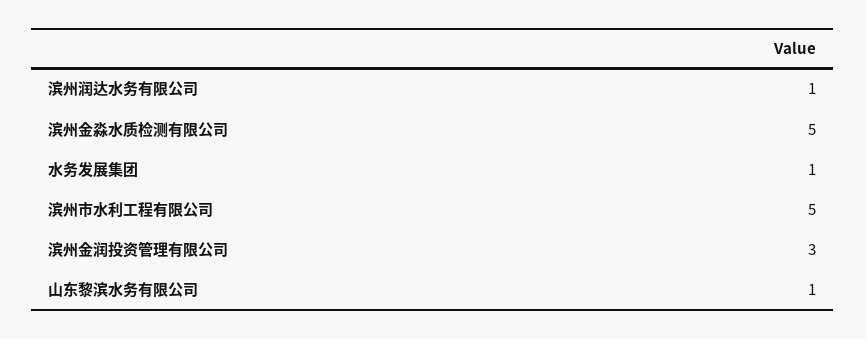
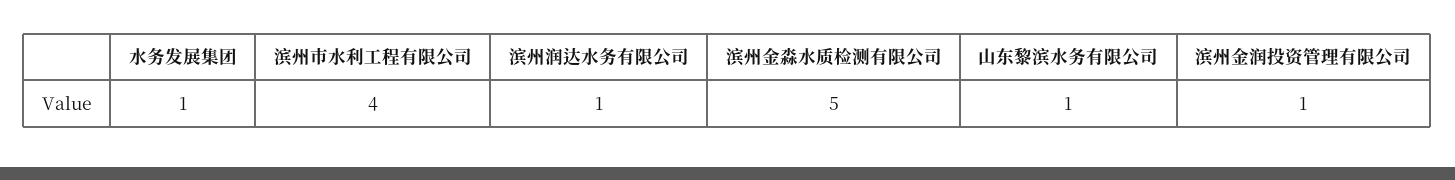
  {
    "滨州润达水务有限公司": 1,
    "滨州金淼水质检测有限公司": 5,
    "水务发展集团": 1,
-   "滨州市水利工程有限公司": 5,
+   "滨州市水利工程有限公司": 4,
-   "滨州金润投资管理有限公司": 3,
+   "滨州金润投资管理有限公司": 1,
    "山东黎滨水务有限公司": 1
  }

